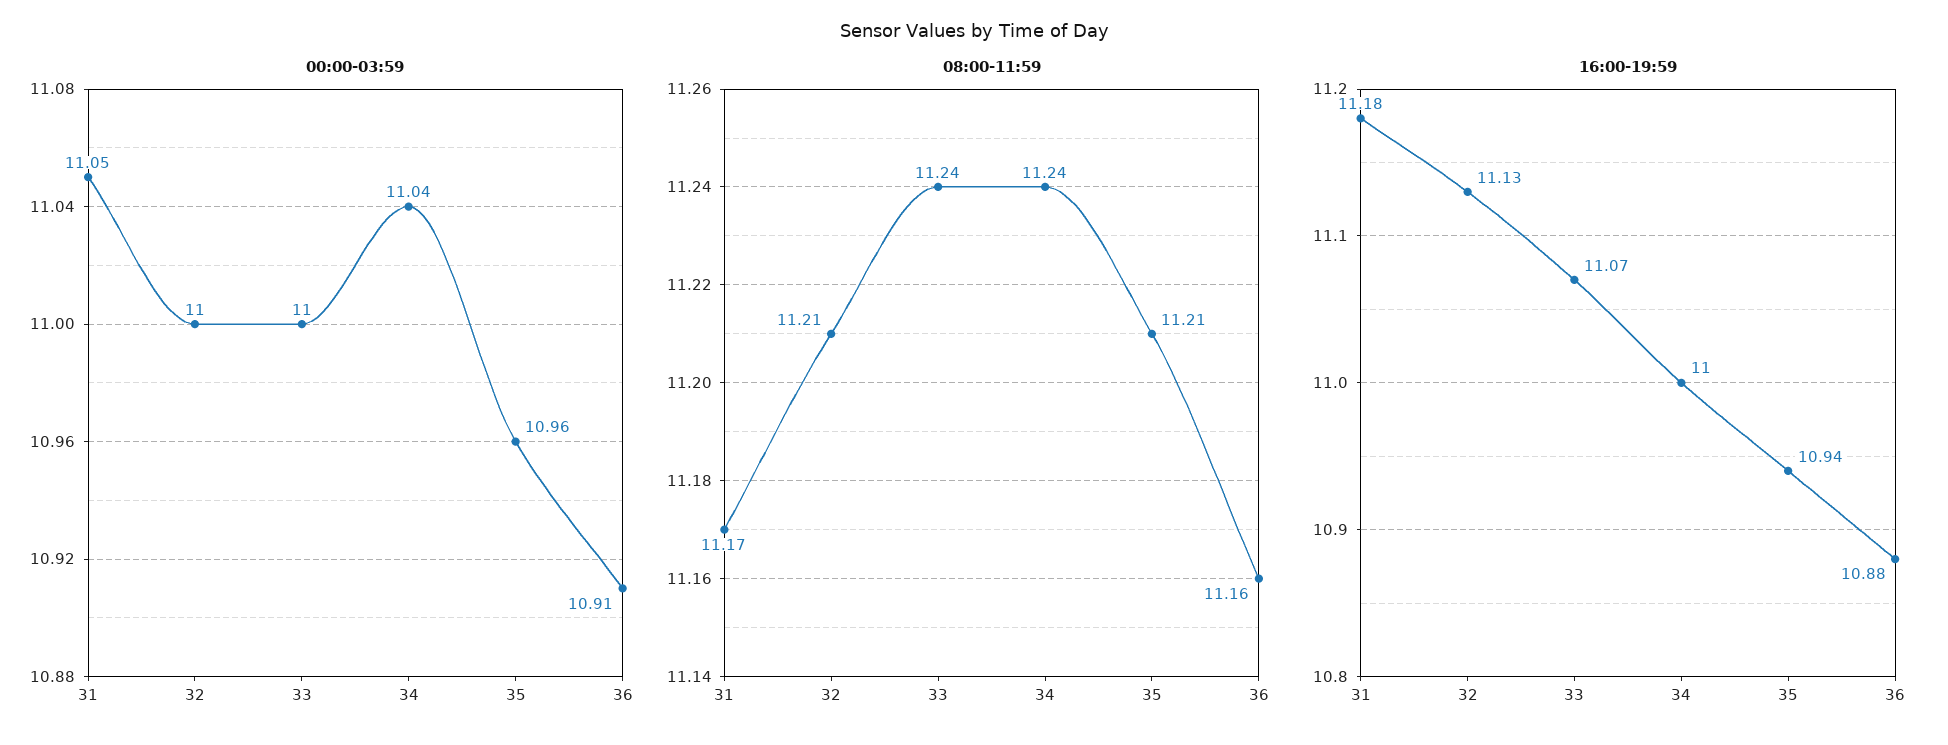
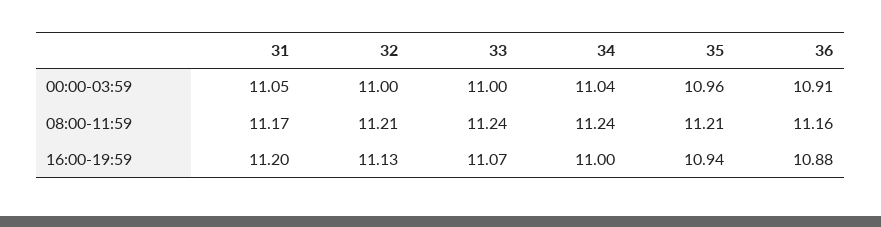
  {
    "00:00-03:59": {
      "31": 11.05,
      "32": 11,
      "33": 11,
      "34": 11.04,
      "35": 10.96,
      "36": 10.91
    },
    "08:00-11:59": {
      "31": 11.17,
      "32": 11.21,
      "33": 11.24,
      "34": 11.24,
      "35": 11.21,
      "36": 11.16
    },
    "16:00-19:59": {
-     "31": 11.18,
+     "31": 11.2,
      "32": 11.13,
      "33": 11.07,
      "34": 11,
      "35": 10.94,
      "36": 10.88
    }
  }

